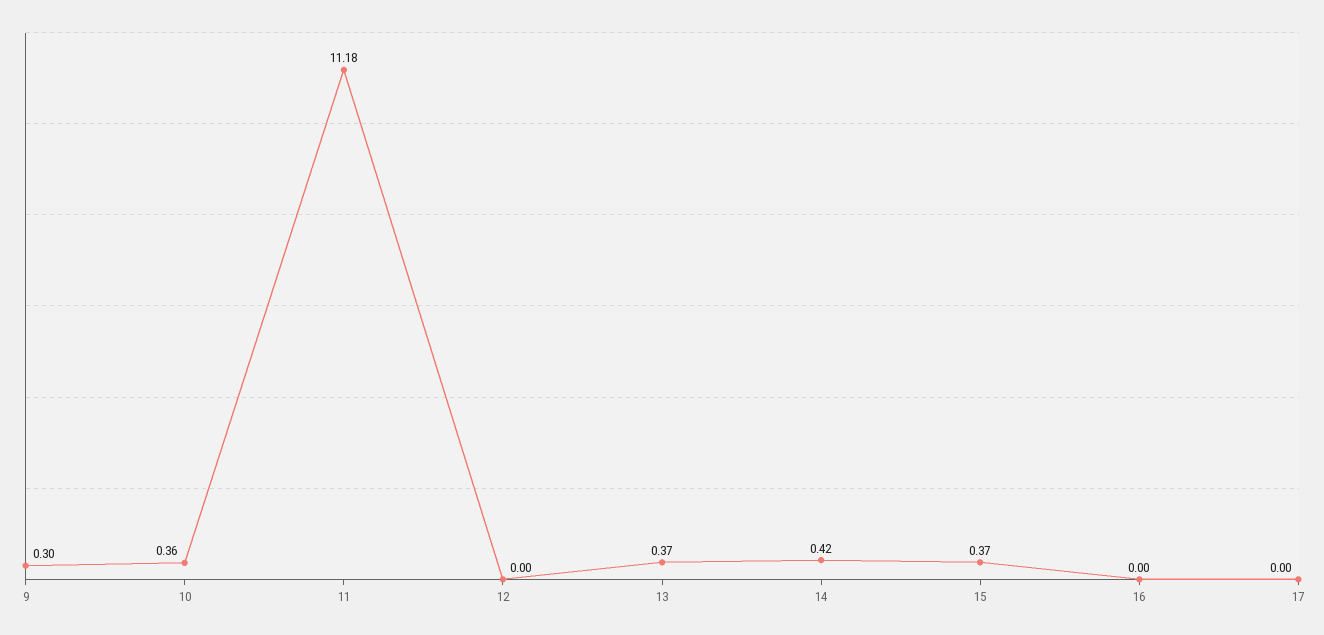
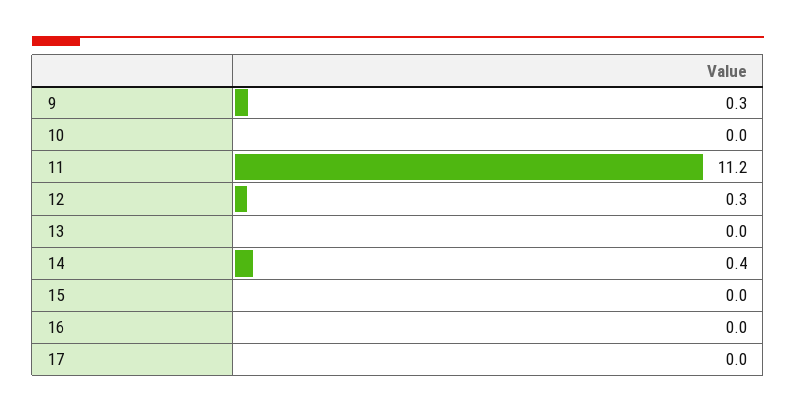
  {
    "9": 0.3,
-   "10": 0.36,
+   "10": 0,
    "11": 11.18,
-   "12": 0,
+   "12": 0.3,
-   "13": 0.37,
+   "13": 0,
    "14": 0.42,
-   "15": 0.37,
+   "15": 0,
    "16": 0,
    "17": 0
  }

